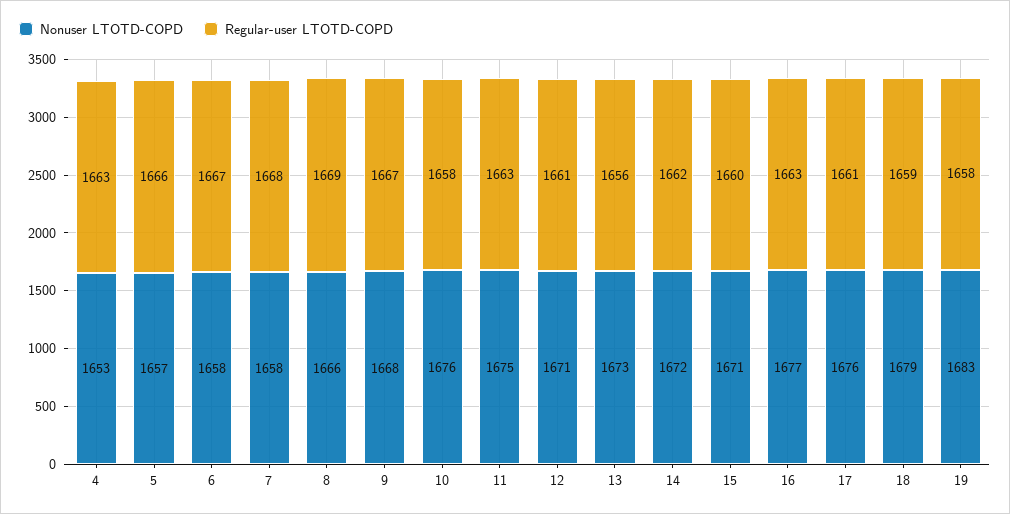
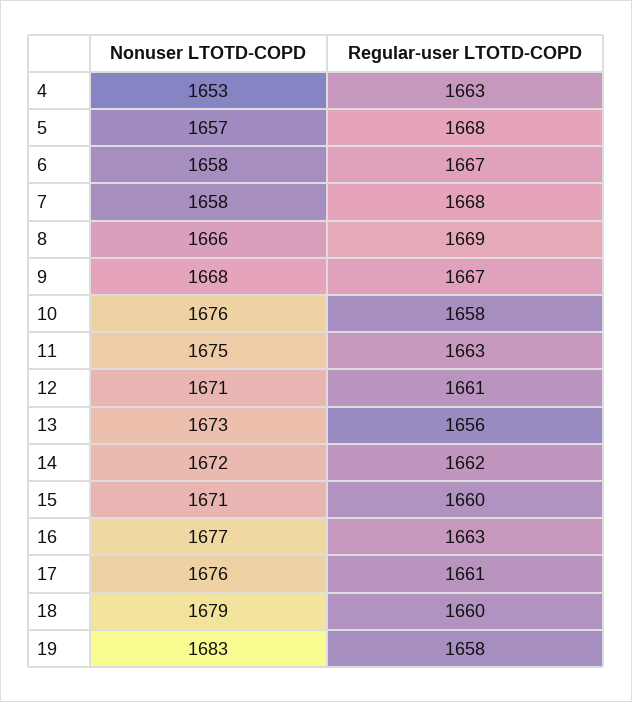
  {
    "Nonuser LTOTD-COPD": {
      "4": 1653,
      "5": 1657,
      "6": 1658,
      "7": 1658,
      "8": 1666,
      "9": 1668,
      "10": 1676,
      "11": 1675,
      "12": 1671,
      "13": 1673,
      "14": 1672,
      "15": 1671,
      "16": 1677,
      "17": 1676,
      "18": 1679,
      "19": 1683
    },
    "Regular-user LTOTD-COPD": {
      "4": 1663,
-     "5": 1666,
+     "5": 1668,
      "6": 1667,
      "7": 1668,
      "8": 1669,
      "9": 1667,
      "10": 1658,
      "11": 1663,
      "12": 1661,
      "13": 1656,
      "14": 1662,
      "15": 1660,
      "16": 1663,
      "17": 1661,
-     "18": 1659,
+     "18": 1660,
      "19": 1658
    }
  }

